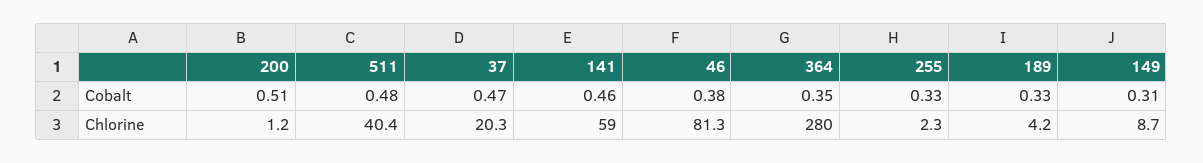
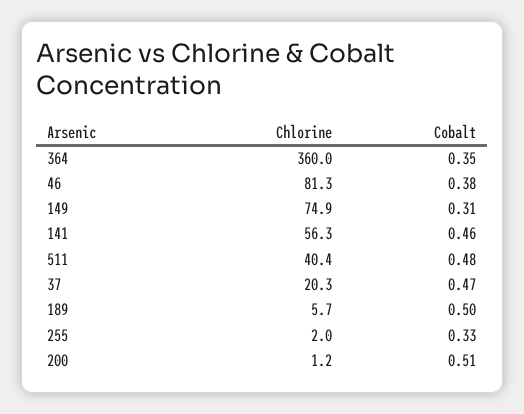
  {
    "200": {
      "Cobalt": 0.51,
      "Chlorine": 1.2
    },
    "511": {
      "Cobalt": 0.48,
      "Chlorine": 40.4
    },
    "37": {
      "Cobalt": 0.47,
      "Chlorine": 20.3
    },
    "141": {
      "Cobalt": 0.46,
-     "Chlorine": 59
+     "Chlorine": 56.3
    },
    "46": {
      "Cobalt": 0.38,
      "Chlorine": 81.3
    },
    "364": {
      "Cobalt": 0.35,
-     "Chlorine": 280
+     "Chlorine": 360
    },
    "255": {
      "Cobalt": 0.33,
-     "Chlorine": 2.3
+     "Chlorine": 2
    },
    "189": {
-     "Cobalt": 0.33,
+     "Cobalt": 0.5,
-     "Chlorine": 4.2
+     "Chlorine": 5.7
    },
    "149": {
      "Cobalt": 0.31,
-     "Chlorine": 8.7
+     "Chlorine": 74.9
    }
  }

